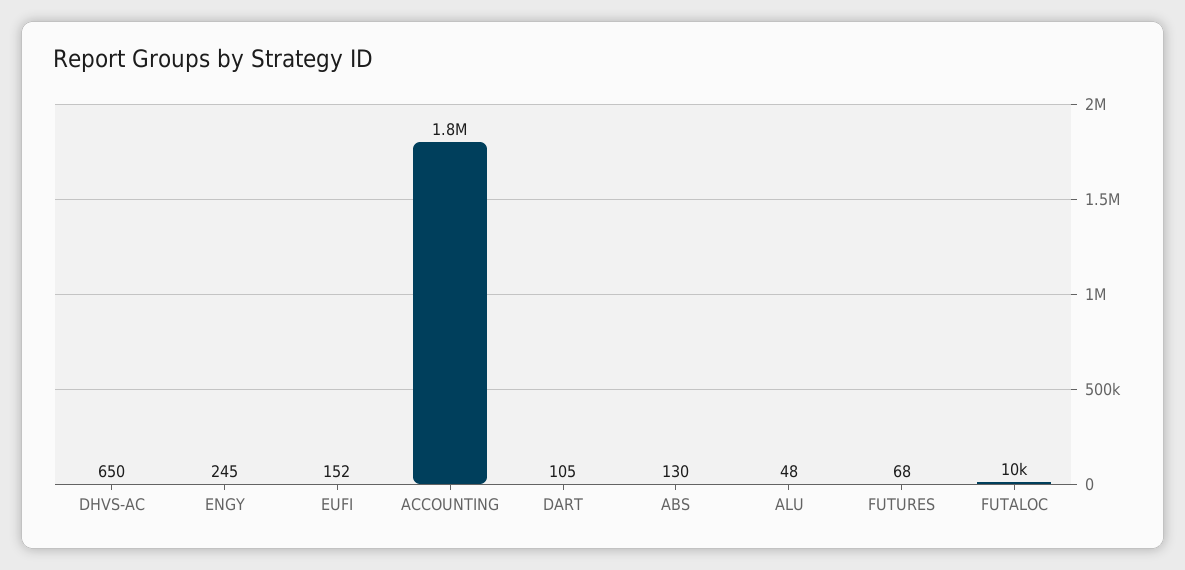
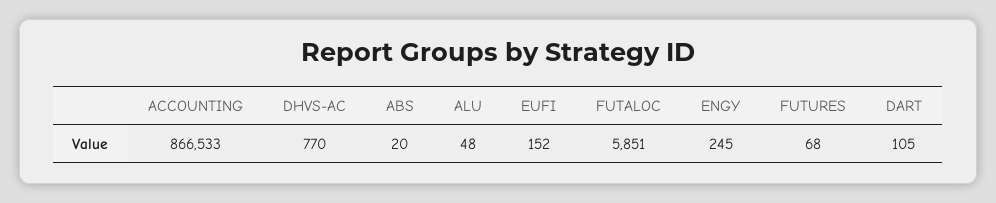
  {
-   "DHVS-AC": 650,
+   "DHVS-AC": 770,
    "ENGY": 245,
    "EUFI": 152,
-   "ACCOUNTING": 1800000,
+   "ACCOUNTING": 866533,
    "DART": 105,
-   "ABS": 130,
+   "ABS": 20,
    "ALU": 48,
    "FUTURES": 68,
-   "FUTALOC": 10000
+   "FUTALOC": 5851
  }

